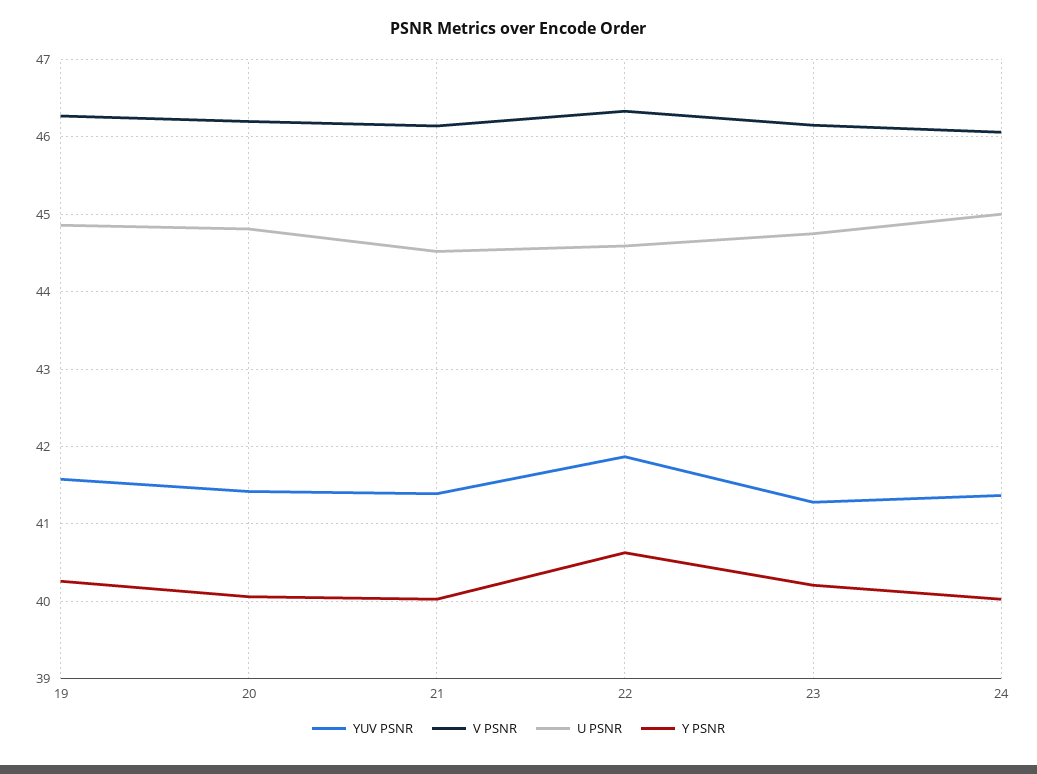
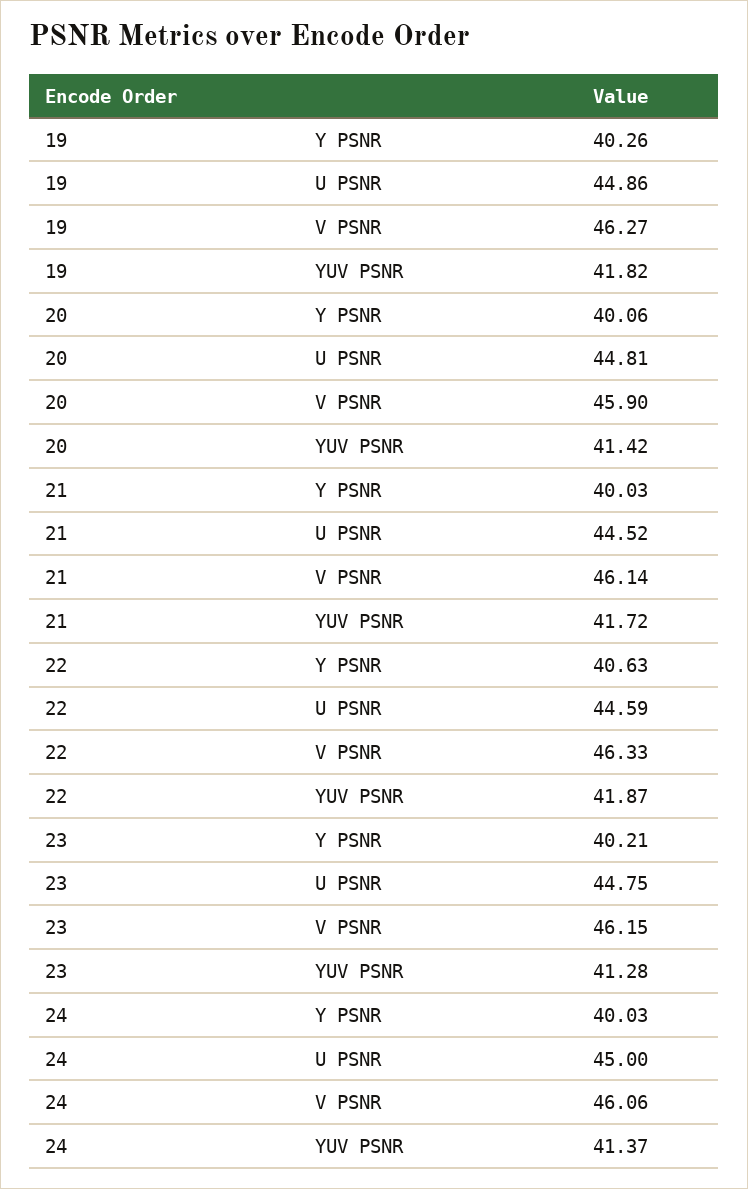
  {
    "YUV PSNR": {
-     "19": 41.6,
+     "19": 41.82,
      "20": 41.42,
-     "21": 41.4,
+     "21": 41.72,
      "22": 41.87,
      "23": 41.28,
      "24": 41.37
    },
    "V PSNR": {
      "19": 46.27,
-     "20": 46.2,
+     "20": 45.9,
      "21": 46.14,
      "22": 46.33,
      "23": 46.15,
      "24": 46.06
    },
    "U PSNR": {
      "19": 44.86,
      "20": 44.81,
      "21": 44.52,
      "22": 44.59,
      "23": 44.75,
      "24": 45
    },
    "Y PSNR": {
      "19": 40.26,
      "20": 40.06,
      "21": 40.03,
      "22": 40.63,
      "23": 40.21,
      "24": 40.03
    }
  }

